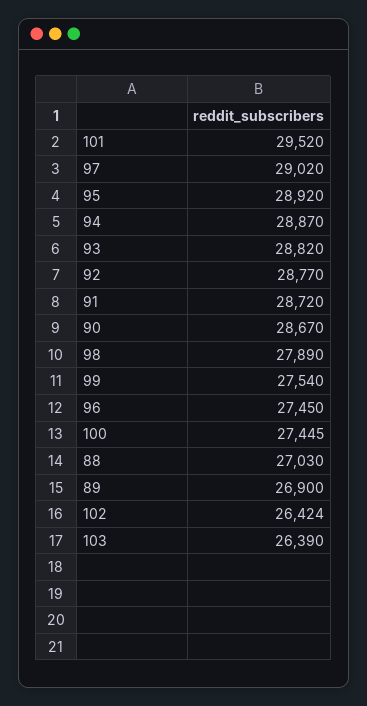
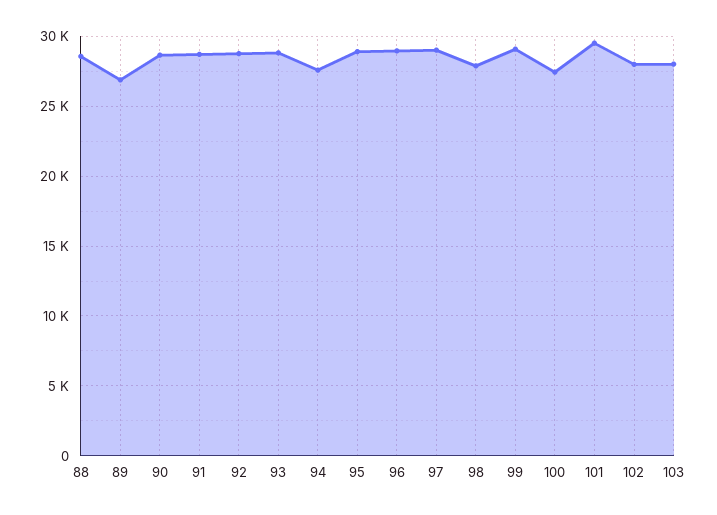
  {
    "101": 29520,
    "97": 29020,
    "95": 28920,
-   "94": 28870,
+   "94": 27500,
    "93": 28820,
    "92": 28770,
    "91": 28720,
    "90": 28670,
    "98": 27890,
-   "99": 27540,
+   "99": 29000,
-   "96": 27450,
+   "96": 29000,
    "100": 27445,
-   "88": 27030,
+   "88": 28500,
    "89": 26900,
-   "102": 26424,
+   "102": 28000,
-   "103": 26390
+   "103": 28000
  }

